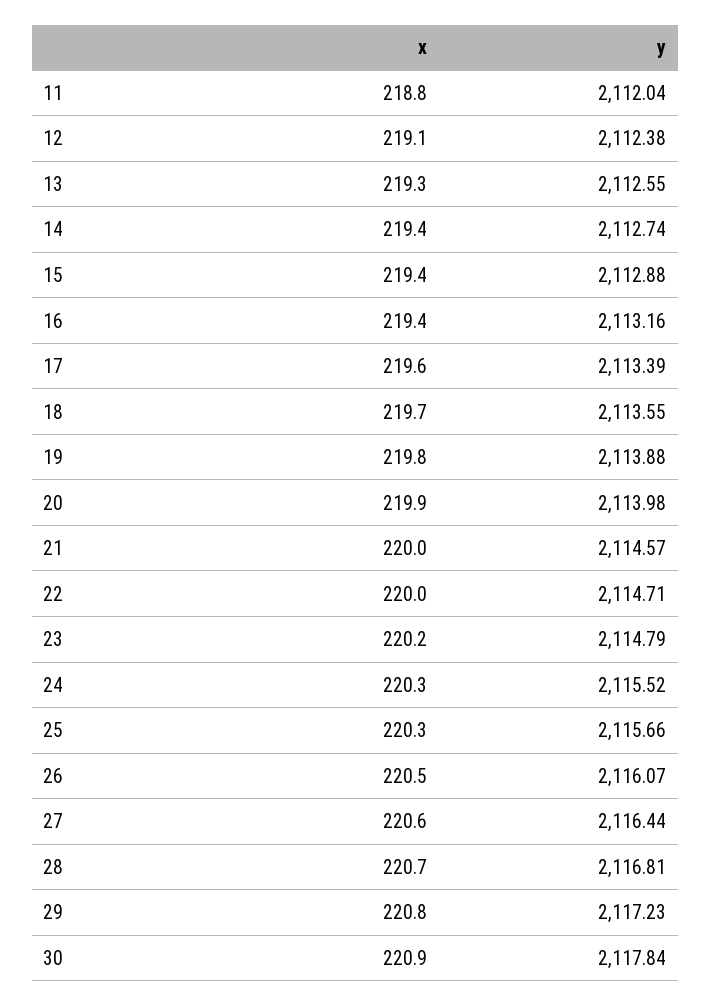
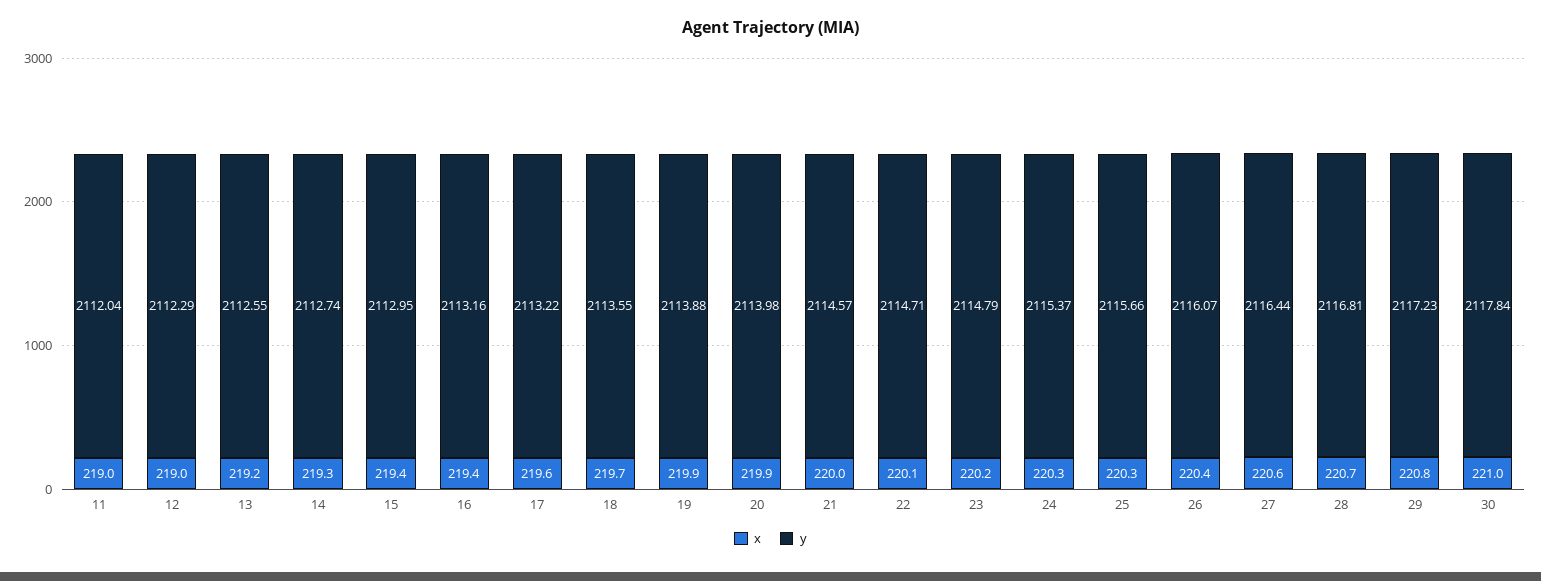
  {
    "x": {
-     "11": 218.8,
+     "11": 219,
-     "12": 219.1,
+     "12": 219,
-     "13": 219.3,
+     "13": 219.2,
-     "14": 219.4,
+     "14": 219.3,
      "15": 219.4,
      "16": 219.4,
      "17": 219.6,
      "18": 219.7,
-     "19": 219.8,
+     "19": 219.9,
      "20": 219.9,
      "21": 220,
-     "22": 220,
+     "22": 220.1,
      "23": 220.2,
      "24": 220.3,
      "25": 220.3,
-     "26": 220.5,
+     "26": 220.4,
      "27": 220.6,
      "28": 220.7,
      "29": 220.8,
-     "30": 220.9
+     "30": 221
    },
    "y": {
      "11": 2112.04,
-     "12": 2112.38,
+     "12": 2112.29,
      "13": 2112.55,
      "14": 2112.74,
-     "15": 2112.88,
+     "15": 2112.95,
      "16": 2113.16,
-     "17": 2113.39,
+     "17": 2113.22,
      "18": 2113.55,
      "19": 2113.88,
      "20": 2113.98,
      "21": 2114.57,
      "22": 2114.71,
      "23": 2114.79,
-     "24": 2115.52,
+     "24": 2115.37,
      "25": 2115.66,
      "26": 2116.07,
      "27": 2116.44,
      "28": 2116.81,
      "29": 2117.23,
      "30": 2117.84
    }
  }

